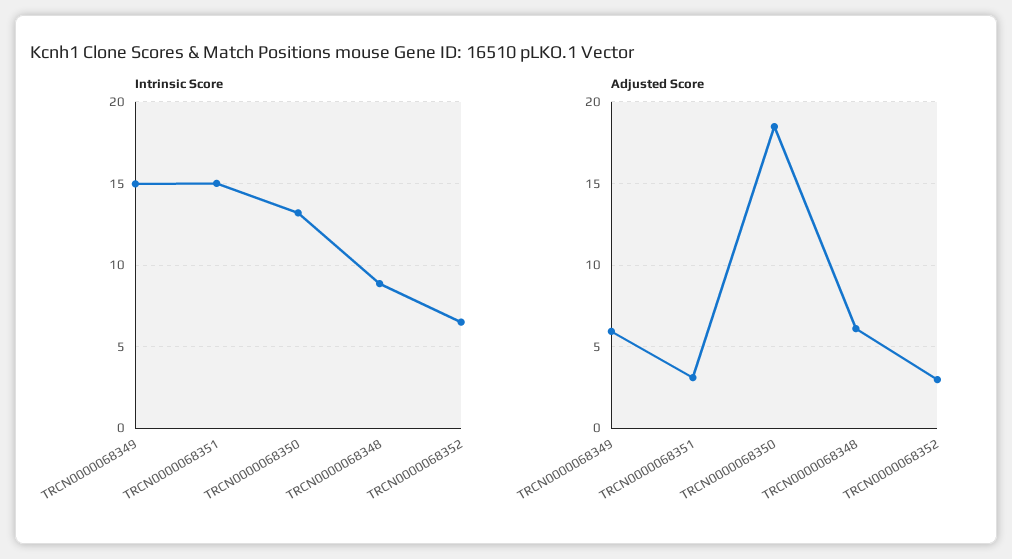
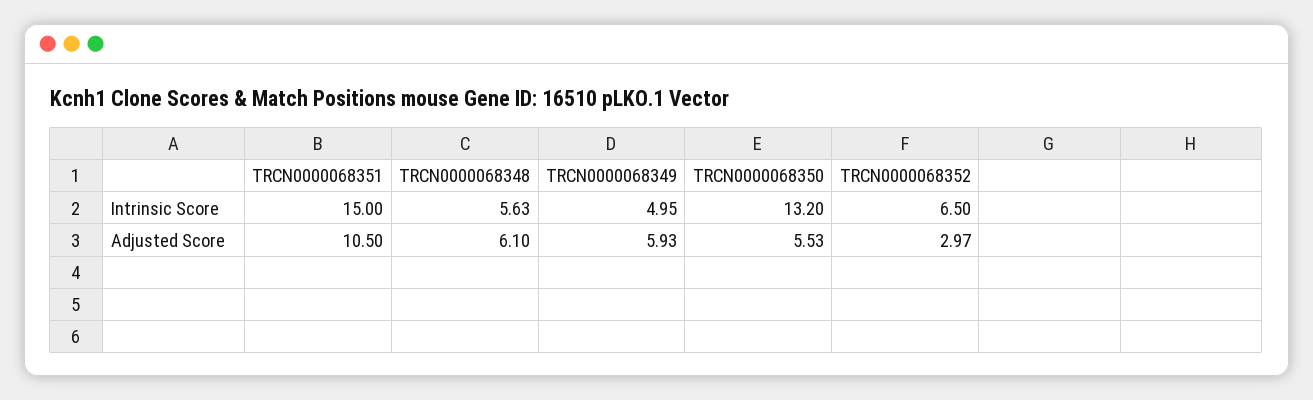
  {
    "Intrinsic Score": {
-     "TRCN0000068349": 15,
+     "TRCN0000068349": 4.95,
      "TRCN0000068351": 15,
      "TRCN0000068350": 13.2,
-     "TRCN0000068348": 9,
+     "TRCN0000068348": 5.63,
      "TRCN0000068352": 6.5
    },
    "Adjusted Score": {
      "TRCN0000068349": 5.93,
-     "TRCN0000068351": 3,
+     "TRCN0000068351": 10.5,
-     "TRCN0000068350": 18.5,
+     "TRCN0000068350": 5.53,
      "TRCN0000068348": 6.1,
      "TRCN0000068352": 2.97
    }
  }

